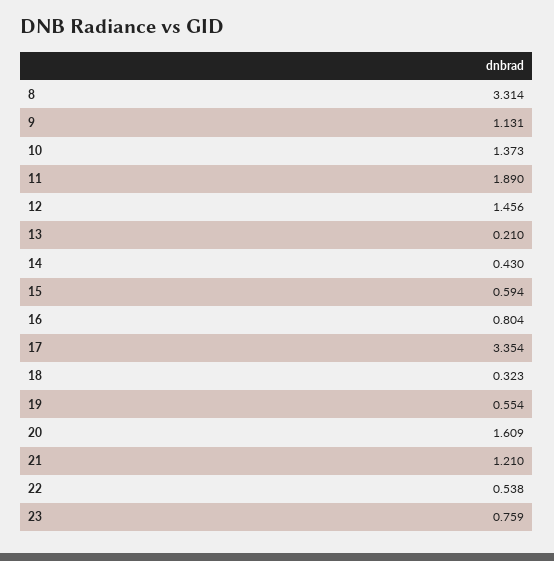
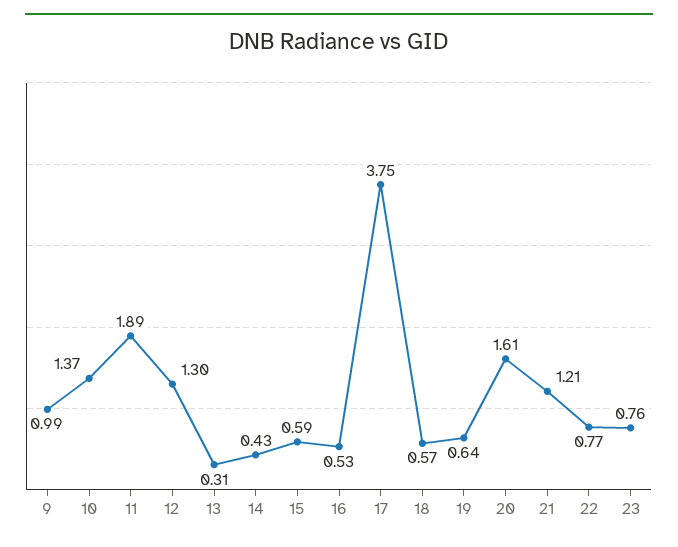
  {
-   "8": 3.314,
-   "9": 1.131,
+   "9": 0.99,
    "10": 1.373,
    "11": 1.89,
-   "12": 1.456,
+   "12": 1.3,
-   "13": 0.21,
+   "13": 0.31,
    "14": 0.43,
    "15": 0.594,
-   "16": 0.804,
+   "16": 0.53,
-   "17": 3.354,
+   "17": 3.75,
-   "18": 0.323,
+   "18": 0.57,
-   "19": 0.554,
+   "19": 0.64,
    "20": 1.609,
    "21": 1.21,
-   "22": 0.538,
+   "22": 0.77,
    "23": 0.759
  }

